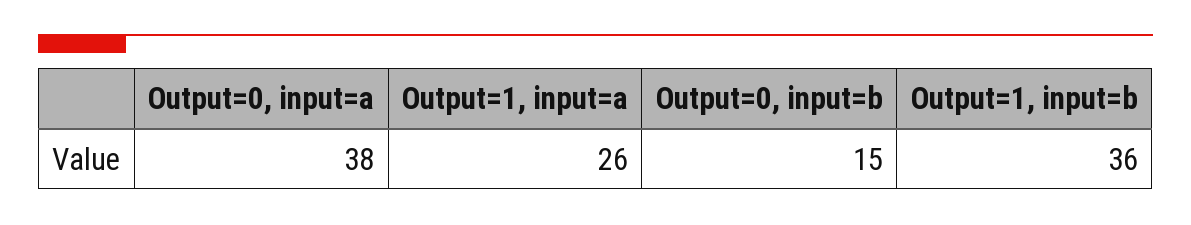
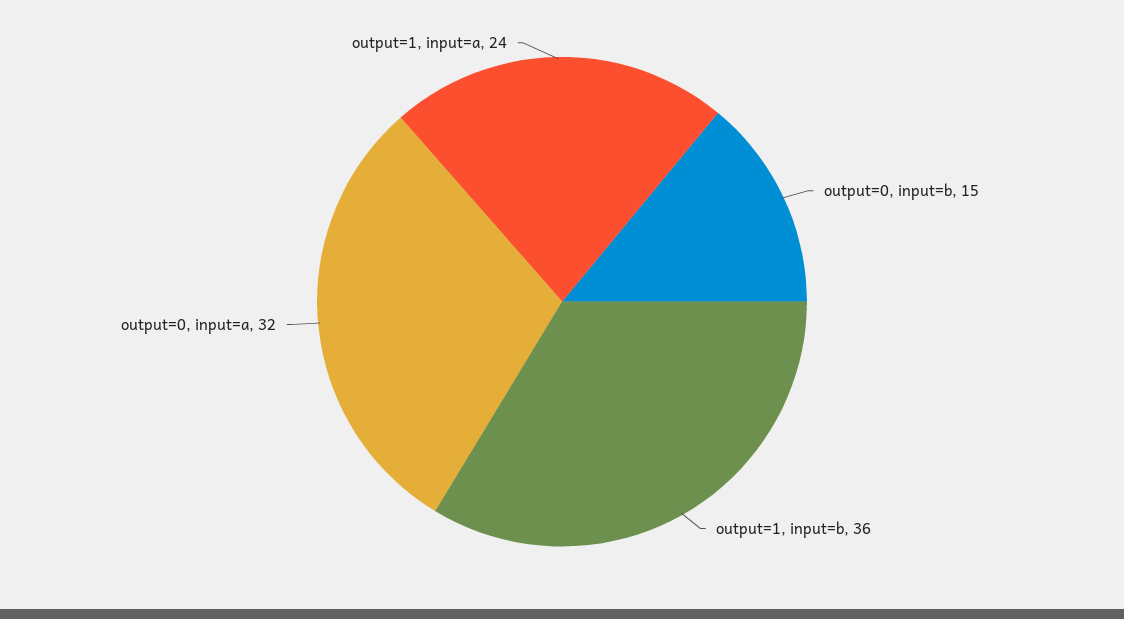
  {
-   "Output=0, input=a": 38,
+   "Output=0, input=a": 32,
-   "Output=1, input=a": 26,
+   "Output=1, input=a": 24,
    "Output=0, input=b": 15,
    "Output=1, input=b": 36
  }

